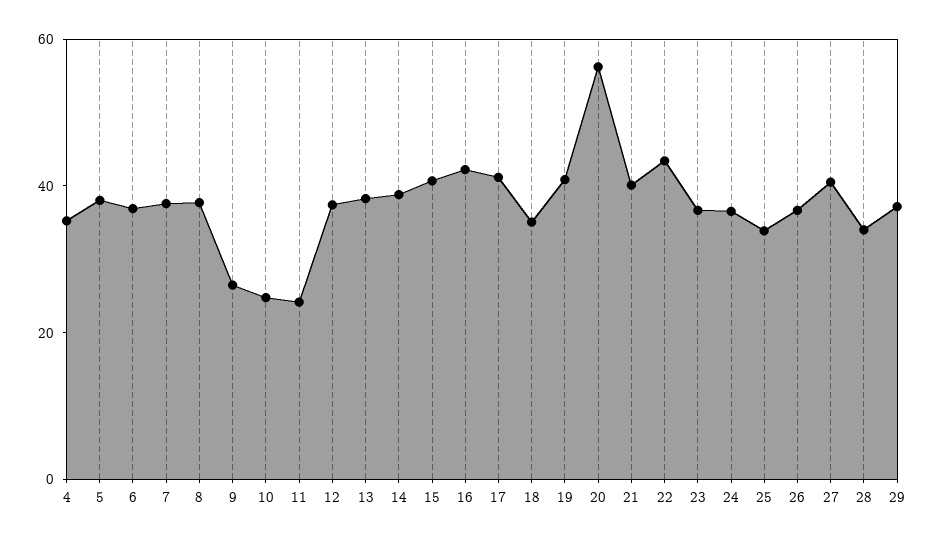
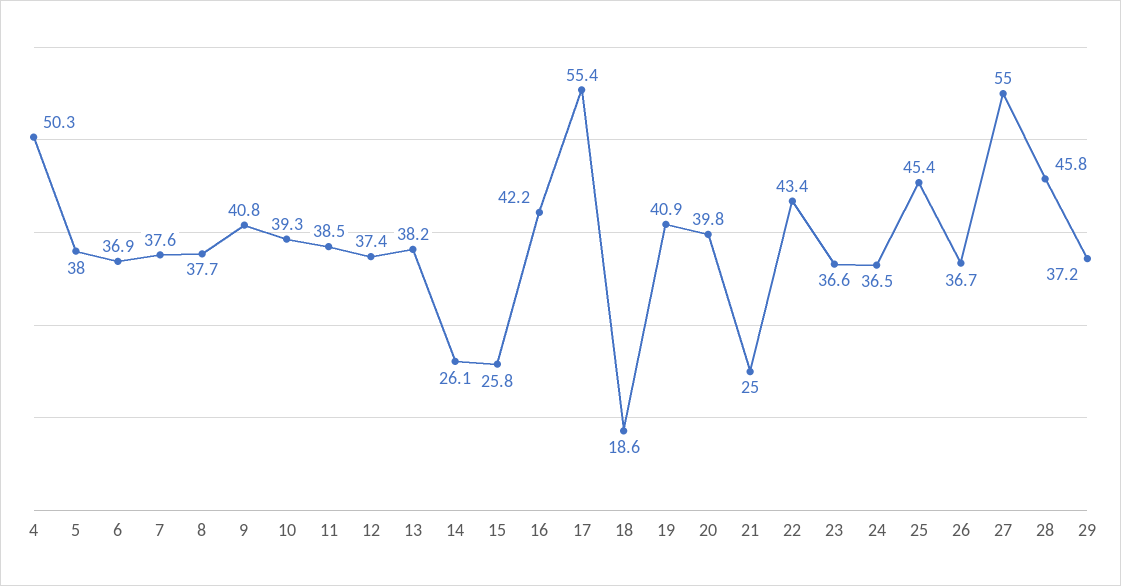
  {
-   "4": 35,
+   "4": 50.3,
    "5": 38,
    "6": 36.9,
    "7": 37.6,
    "8": 37.7,
-   "9": 25,
+   "9": 40.8,
-   "10": 25,
+   "10": 39.3,
-   "11": 25,
+   "11": 38.5,
    "12": 37.4,
    "13": 38.2,
-   "14": 40,
+   "14": 26.1,
-   "15": 40,
+   "15": 25.8,
    "16": 42.2,
-   "17": 40,
+   "17": 55.4,
-   "18": 35,
+   "18": 18.6,
    "19": 40.9,
-   "20": 55,
+   "20": 39.8,
-   "21": 40,
+   "21": 25,
    "22": 43.4,
    "23": 36.6,
    "24": 36.5,
-   "25": 35,
+   "25": 45.4,
    "26": 36.7,
-   "27": 40,
+   "27": 55,
-   "28": 35,
+   "28": 45.8,
    "29": 37.2
  }

